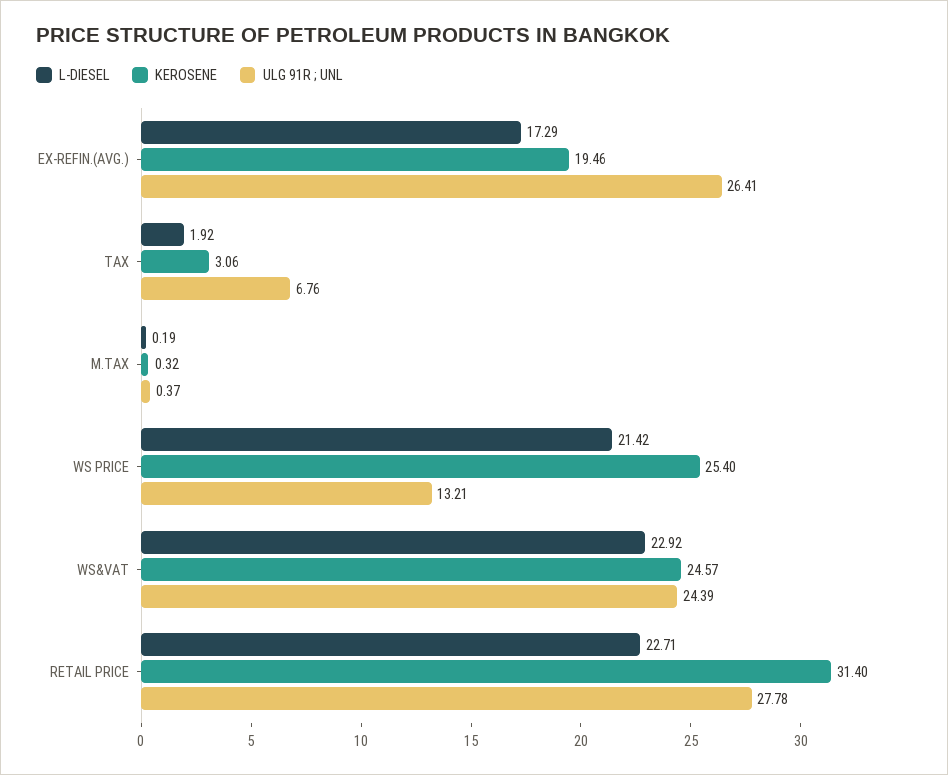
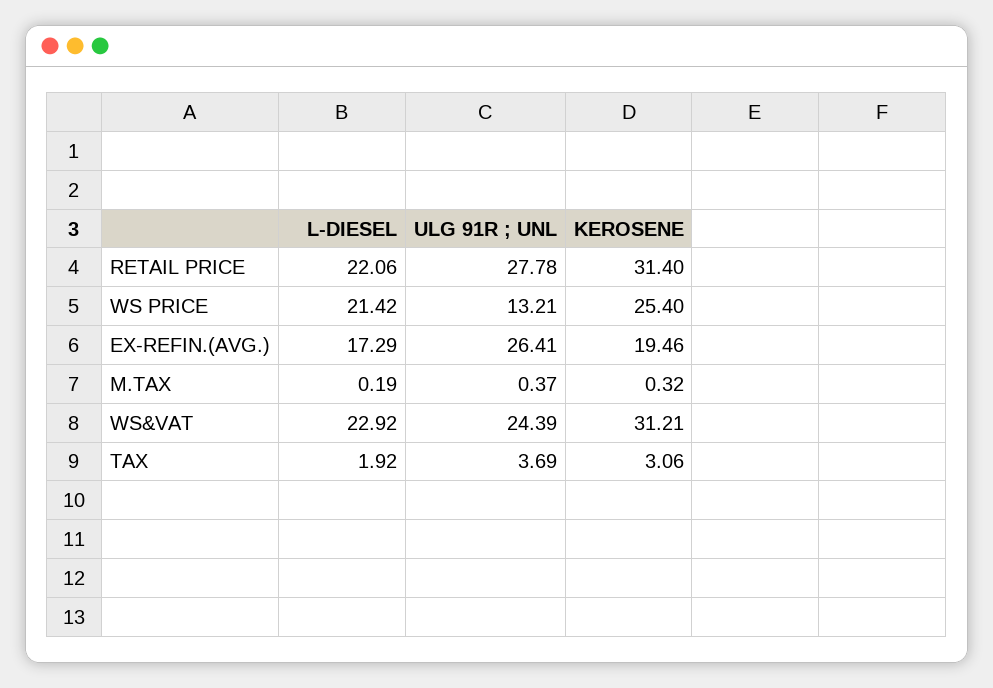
  {
    "L-DIESEL": {
      "EX-REFIN.(AVG.)": 17.29,
      "TAX": 1.92,
      "M.TAX": 0.19,
      "WS PRICE": 21.42,
      "WS&VAT": 22.92,
-     "RETAIL PRICE": 22.71
+     "RETAIL PRICE": 22.06
    },
    "KEROSENE": {
      "EX-REFIN.(AVG.)": 19.46,
      "TAX": 3.06,
      "M.TAX": 0.32,
      "WS PRICE": 25.4,
-     "WS&VAT": 24.57,
+     "WS&VAT": 31.21,
      "RETAIL PRICE": 31.4
    },
    "ULG 91R ; UNL": {
      "EX-REFIN.(AVG.)": 26.41,
-     "TAX": 6.76,
+     "TAX": 3.69,
      "M.TAX": 0.37,
      "WS PRICE": 13.21,
      "WS&VAT": 24.39,
      "RETAIL PRICE": 27.78
    }
  }

